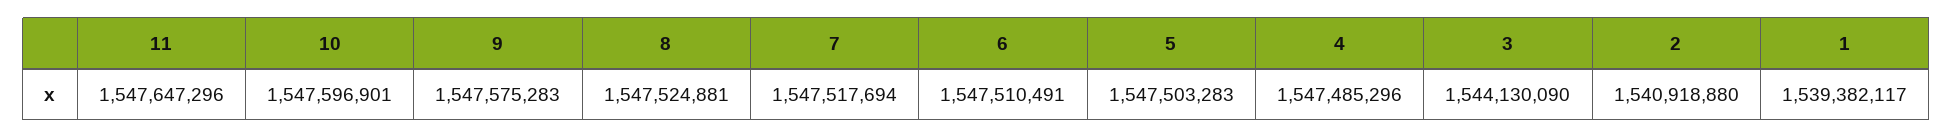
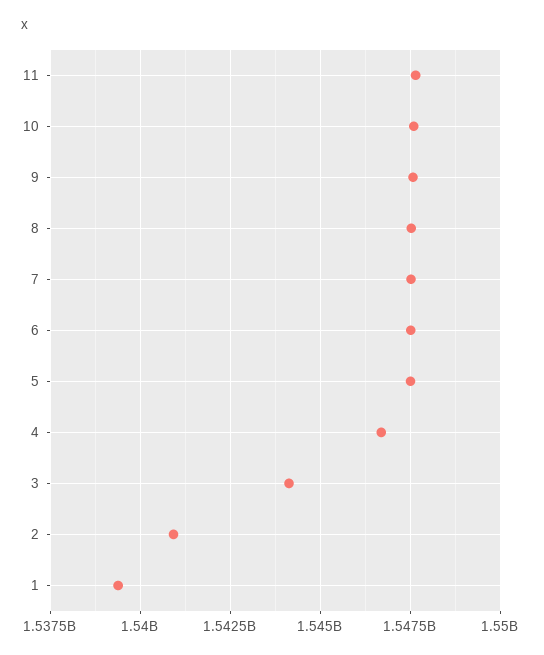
  {
    "11": 1547647296,
    "10": 1547596901,
    "9": 1547575283,
    "8": 1547524881,
    "7": 1547517694,
    "6": 1547510491,
    "5": 1547503283,
-   "4": 1547485296,
+   "4": 1546750000,
    "3": 1544130090,
    "2": 1540918880,
    "1": 1539382117
  }

